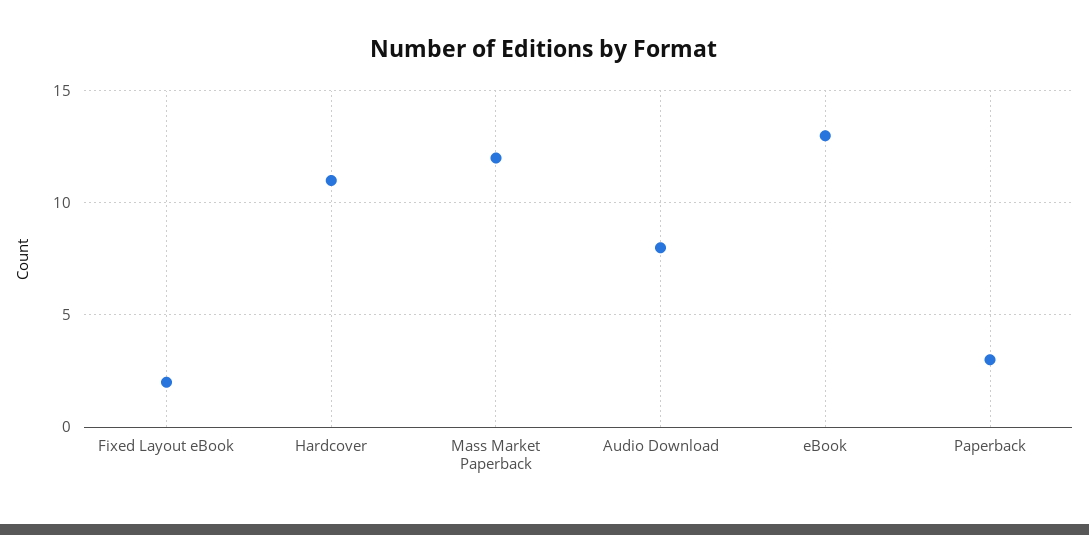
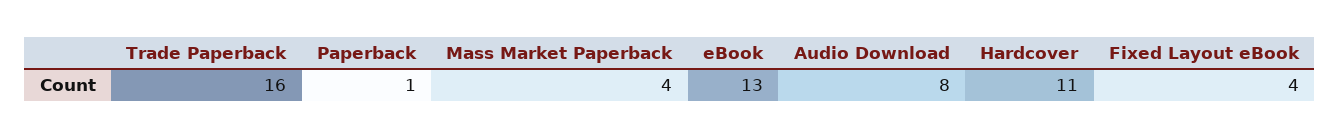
  {
-   "Fixed Layout eBook": 2,
+   "Fixed Layout eBook": 4,
    "Hardcover": 11,
-   "Mass Market Paperback": 12,
+   "Mass Market Paperback": 4,
    "Audio Download": 8,
    "eBook": 13,
-   "Paperback": 3
+   "Paperback": 1,
+   "Trade Paperback": 16
  }

